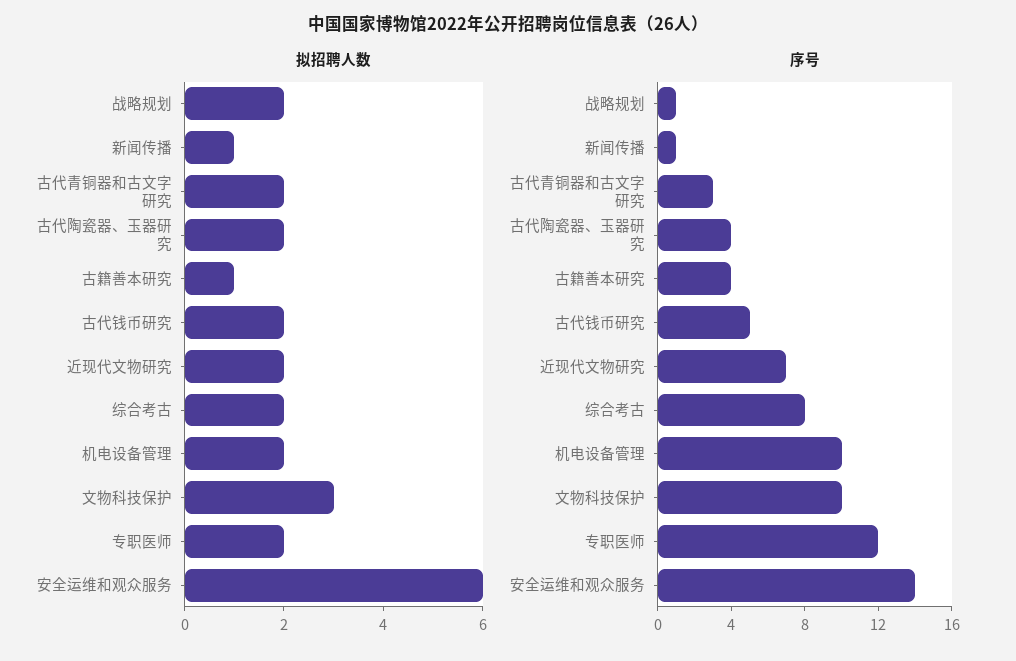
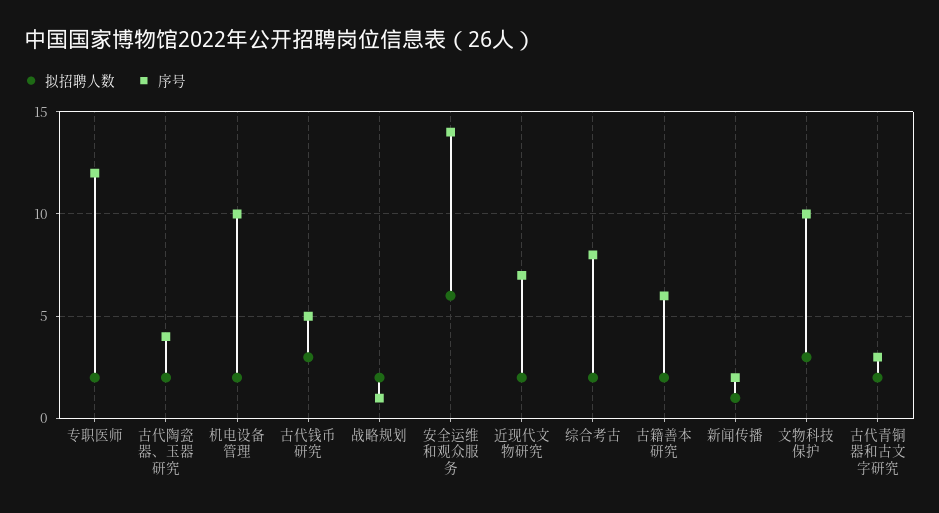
  {
    "拟招聘人数": {
      "战略规划": 2,
      "新闻传播": 1,
      "古代青铜器和古文字研究": 2,
      "古代陶瓷器、玉器研究": 2,
-     "古籍善本研究": 1,
+     "古籍善本研究": 2,
-     "古代钱币研究": 2,
+     "古代钱币研究": 3,
      "近现代文物研究": 2,
      "综合考古": 2,
      "机电设备管理": 2,
      "文物科技保护": 3,
      "专职医师": 2,
      "安全运维和观众服务": 6
    },
    "序号": {
      "战略规划": 1,
-     "新闻传播": 1,
+     "新闻传播": 2,
      "古代青铜器和古文字研究": 3,
      "古代陶瓷器、玉器研究": 4,
-     "古籍善本研究": 4,
+     "古籍善本研究": 6,
      "古代钱币研究": 5,
      "近现代文物研究": 7,
      "综合考古": 8,
      "机电设备管理": 10,
      "文物科技保护": 10,
      "专职医师": 12,
      "安全运维和观众服务": 14
    }
  }

